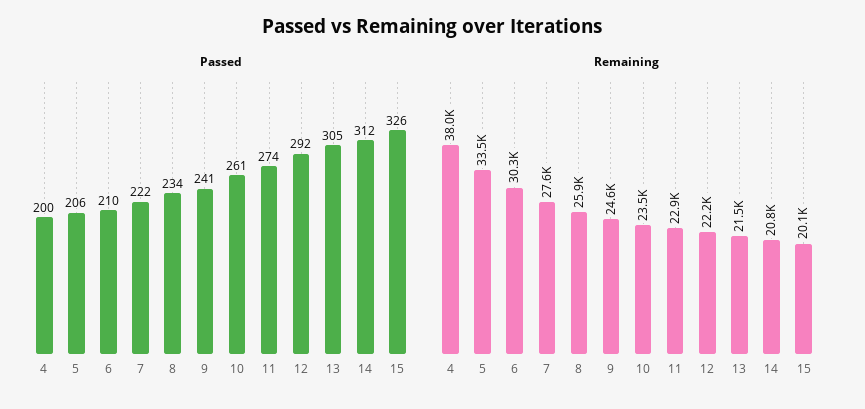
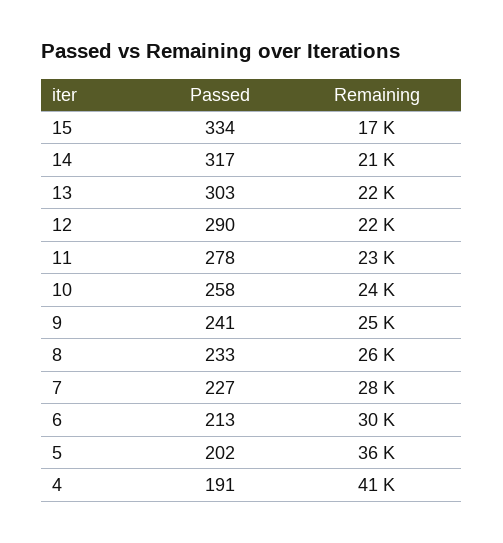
  {
    "Passed": {
-     "4": 200,
+     "4": 191,
-     "5": 206,
+     "5": 202,
-     "6": 210,
+     "6": 213,
-     "7": 222,
+     "7": 227,
-     "8": 234,
+     "8": 233,
      "9": 241,
-     "10": 261,
+     "10": 258,
-     "11": 274,
+     "11": 278,
-     "12": 292,
+     "12": 290,
-     "13": 305,
+     "13": 303,
-     "14": 312,
+     "14": 317,
-     "15": 326
+     "15": 334
    },
    "Remaining": {
-     "4": 38000,
+     "4": 41000,
-     "5": 33500,
+     "5": 36000,
      "6": 30300,
      "7": 27600,
      "8": 25900,
      "9": 24600,
      "10": 23500,
      "11": 22900,
      "12": 22200,
      "13": 21500,
      "14": 20800,
-     "15": 20100
+     "15": 17000
    }
  }

